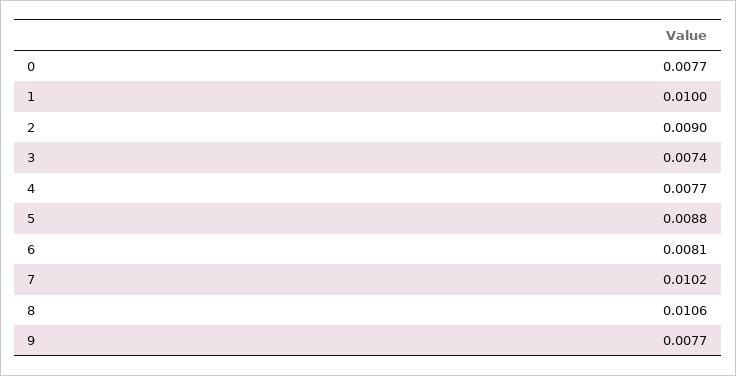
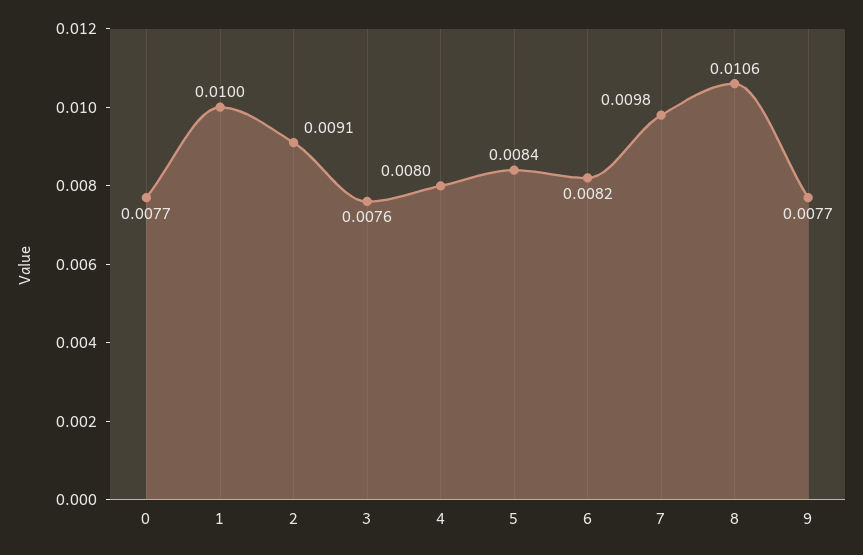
  {
    "0": 0.0077,
    "1": 0.01,
-   "2": 0.009,
+   "2": 0.0091,
-   "3": 0.0074,
+   "3": 0.0076,
-   "4": 0.0077,
+   "4": 0.008,
-   "5": 0.0088,
+   "5": 0.0084,
-   "6": 0.0081,
+   "6": 0.0082,
-   "7": 0.0102,
+   "7": 0.0098,
    "8": 0.0106,
    "9": 0.0077
  }

